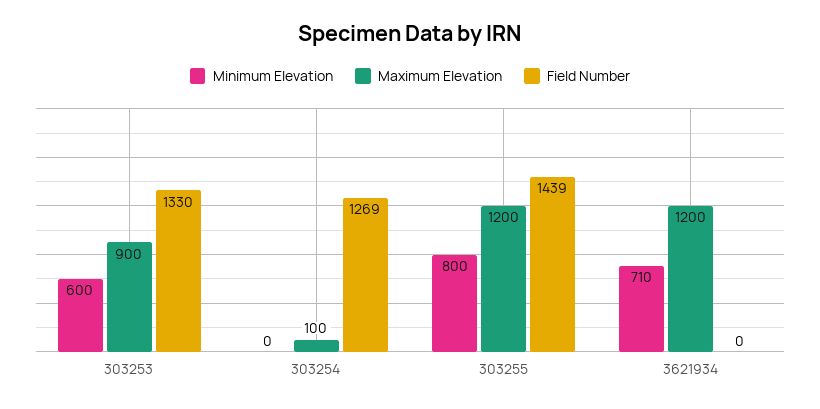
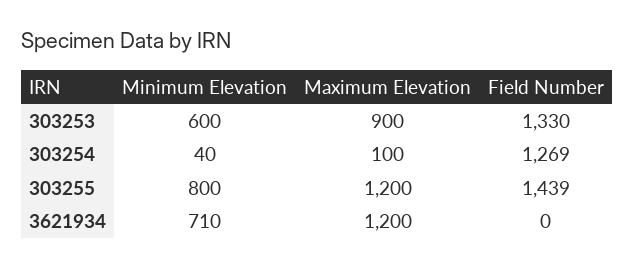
  {
    "Minimum Elevation": {
      "303253": 600,
-     "303254": 0,
+     "303254": 40,
      "303255": 800,
      "3621934": 710
    },
    "Maximum Elevation": {
      "303253": 900,
      "303254": 100,
      "303255": 1200,
      "3621934": 1200
    },
    "Field Number": {
      "303253": 1330,
      "303254": 1269,
      "303255": 1439,
      "3621934": 0
    }
  }

